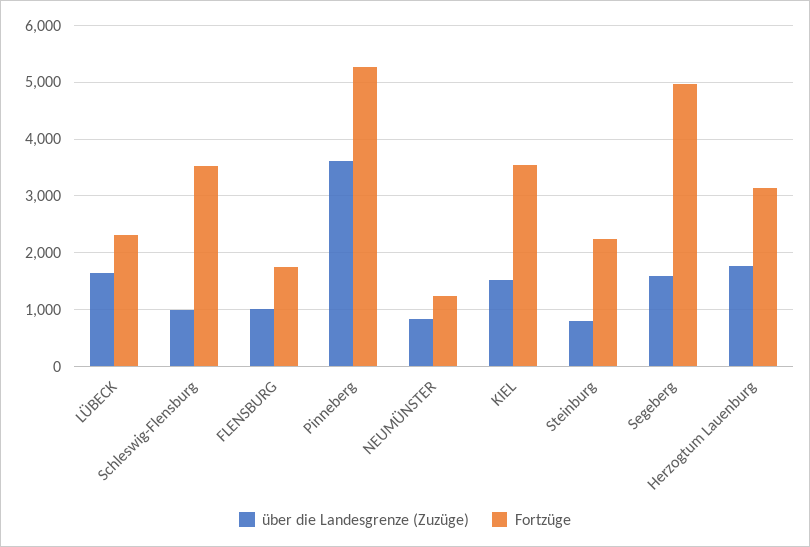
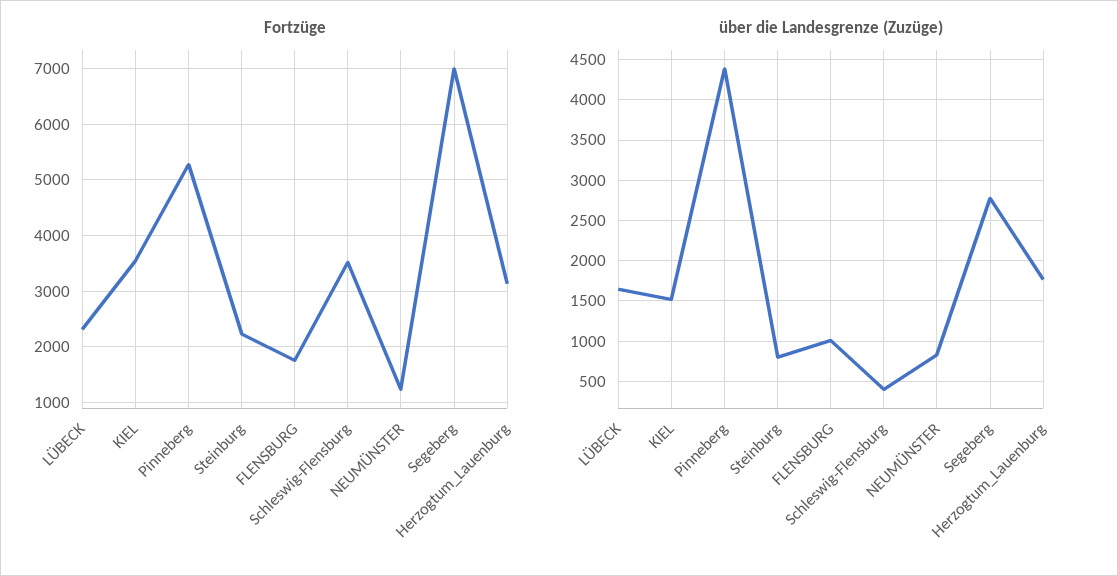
  {
    "über die Landesgrenze (Zuzüge)": {
      "LÜBECK": 1600,
-     "Schleswig-Flensburg": 1000,
+     "Schleswig-Flensburg": 400,
      "FLENSBURG": 1000,
-     "Pinneberg": 3600,
+     "Pinneberg": 4400,
      "NEUMÜNSTER": 800,
      "KIEL": 1500,
      "Steinburg": 800,
-     "Segeberg": 1600,
+     "Segeberg": 2800,
      "Herzogtum Lauenburg": 1800
    },
    "Fortzüge": {
      "LÜBECK": 2400,
      "Schleswig-Flensburg": 3600,
      "FLENSBURG": 1800,
      "Pinneberg": 5200,
      "NEUMÜNSTER": 1200,
      "KIEL": 3600,
      "Steinburg": 2200,
-     "Segeberg": 5000,
+     "Segeberg": 7000,
      "Herzogtum Lauenburg": 3200
    }
  }

